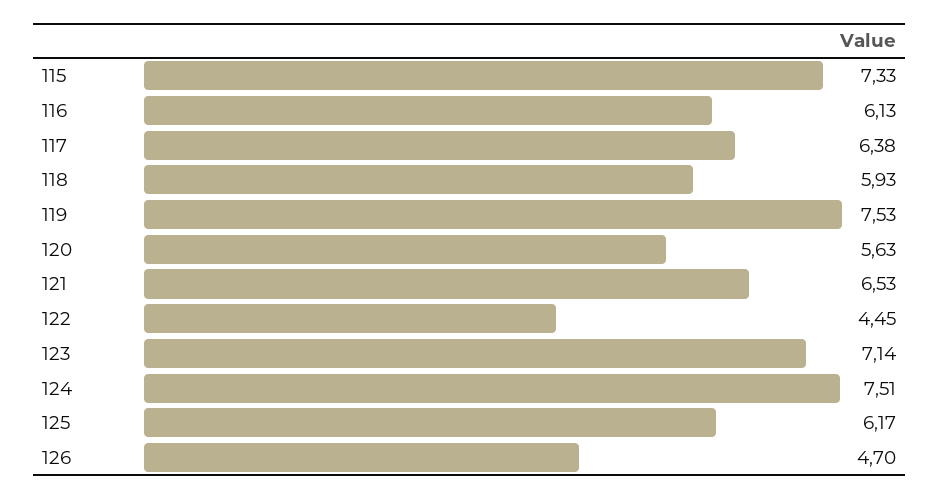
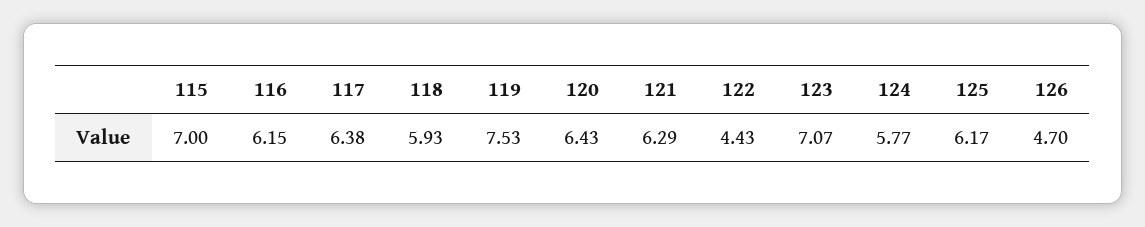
  {
-   "115": 7.33,
+   "115": 7,
-   "116": 6.13,
+   "116": 6.15,
    "117": 6.38,
    "118": 5.93,
    "119": 7.53,
-   "120": 5.63,
+   "120": 6.43,
-   "121": 6.53,
+   "121": 6.29,
-   "122": 4.45,
+   "122": 4.43,
-   "123": 7.14,
+   "123": 7.07,
-   "124": 7.51,
+   "124": 5.77,
    "125": 6.17,
    "126": 4.7
  }

